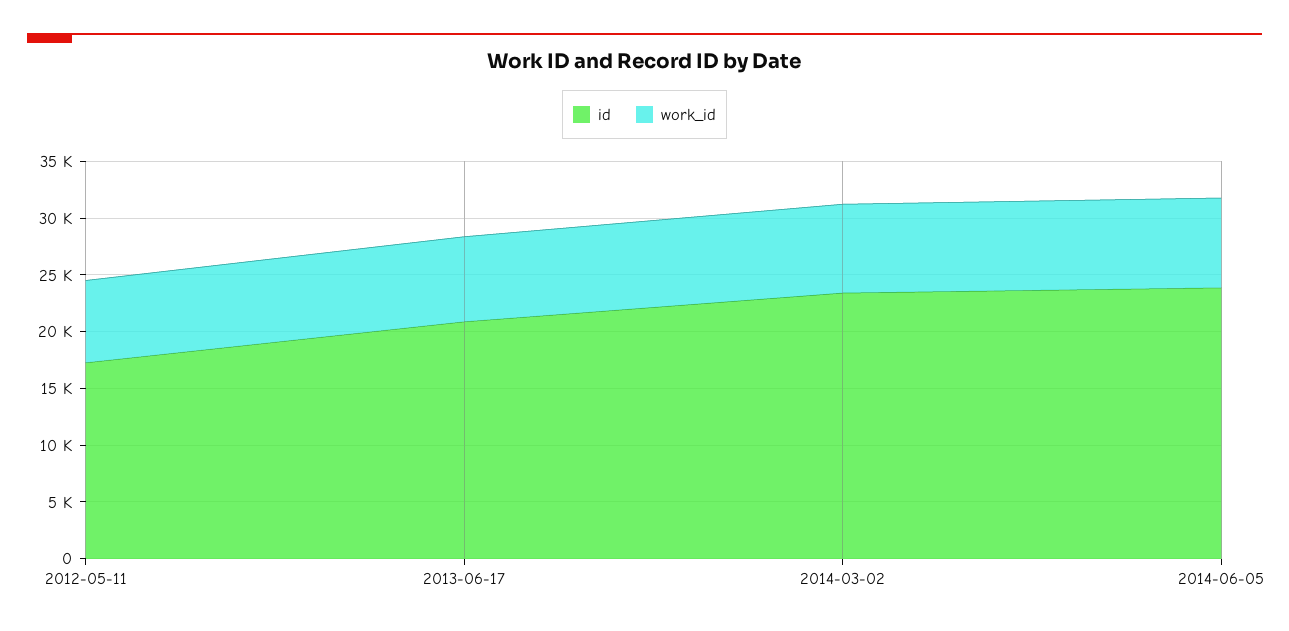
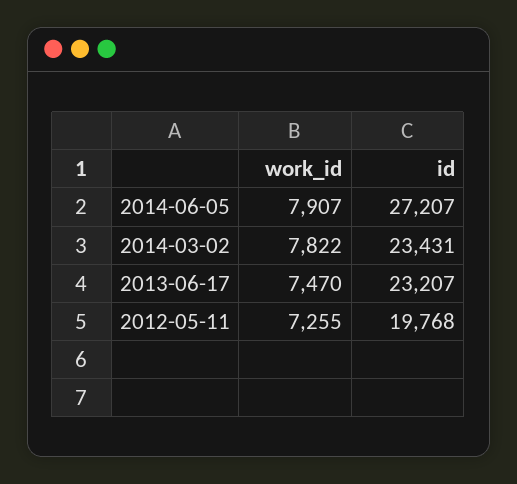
  {
    "id": {
-     "2012-05-11": 17000,
+     "2012-05-11": 19768,
-     "2013-06-17": 21000,
+     "2013-06-17": 23207,
      "2014-03-02": 23431,
-     "2014-06-05": 24000
+     "2014-06-05": 27207
    },
    "work_id": {
      "2012-05-11": 7255,
      "2013-06-17": 7470,
      "2014-03-02": 7822,
      "2014-06-05": 7907
    }
  }

